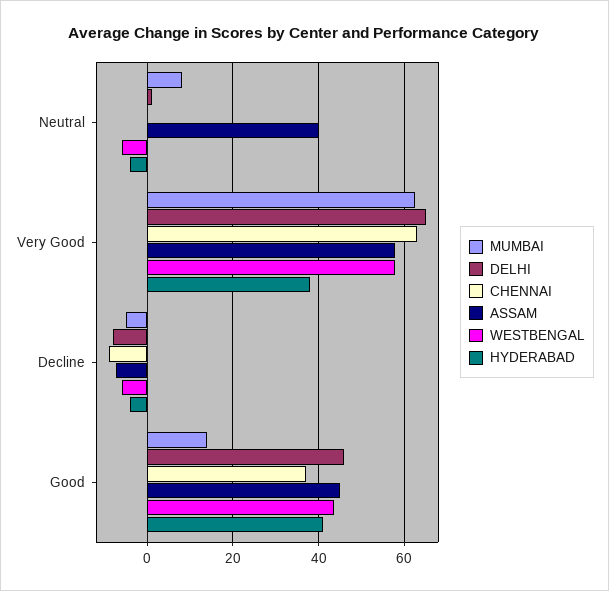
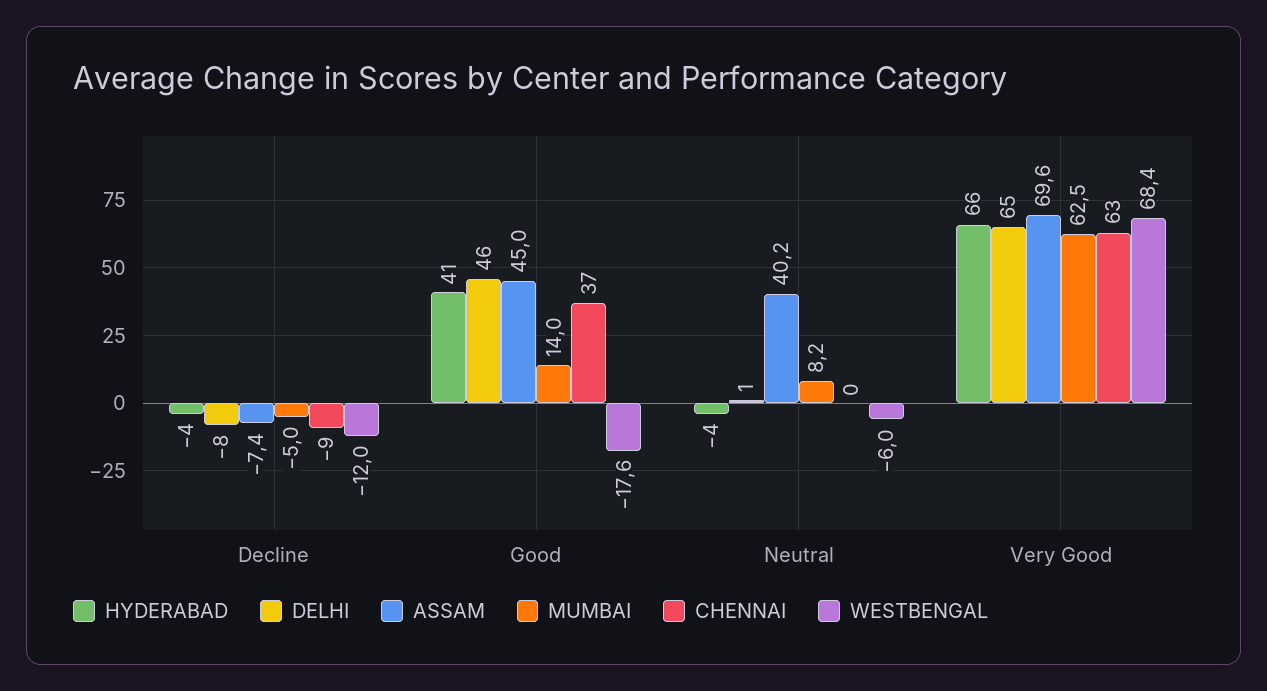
  {
    "MUMBAI": {
      "Neutral": 8.2,
      "Very Good": 62.5,
      "Decline": -5,
      "Good": 14
    },
    "DELHI": {
      "Neutral": 1,
      "Very Good": 65,
      "Decline": -8,
      "Good": 46
    },
    "CHENNAI": {
      "Neutral": 0,
      "Very Good": 63,
      "Decline": -9,
      "Good": 37
    },
    "ASSAM": {
      "Neutral": 40.2,
-     "Very Good": 58,
+     "Very Good": 69.6,
      "Decline": -7.4,
      "Good": 45
    },
    "WESTBENGAL": {
      "Neutral": -6,
-     "Very Good": 58,
+     "Very Good": 68.4,
-     "Decline": -6,
+     "Decline": -12,
-     "Good": 44
+     "Good": -17.6
    },
    "HYDERABAD": {
      "Neutral": -4,
-     "Very Good": 38,
+     "Very Good": 66,
      "Decline": -4,
      "Good": 41
    }
  }

